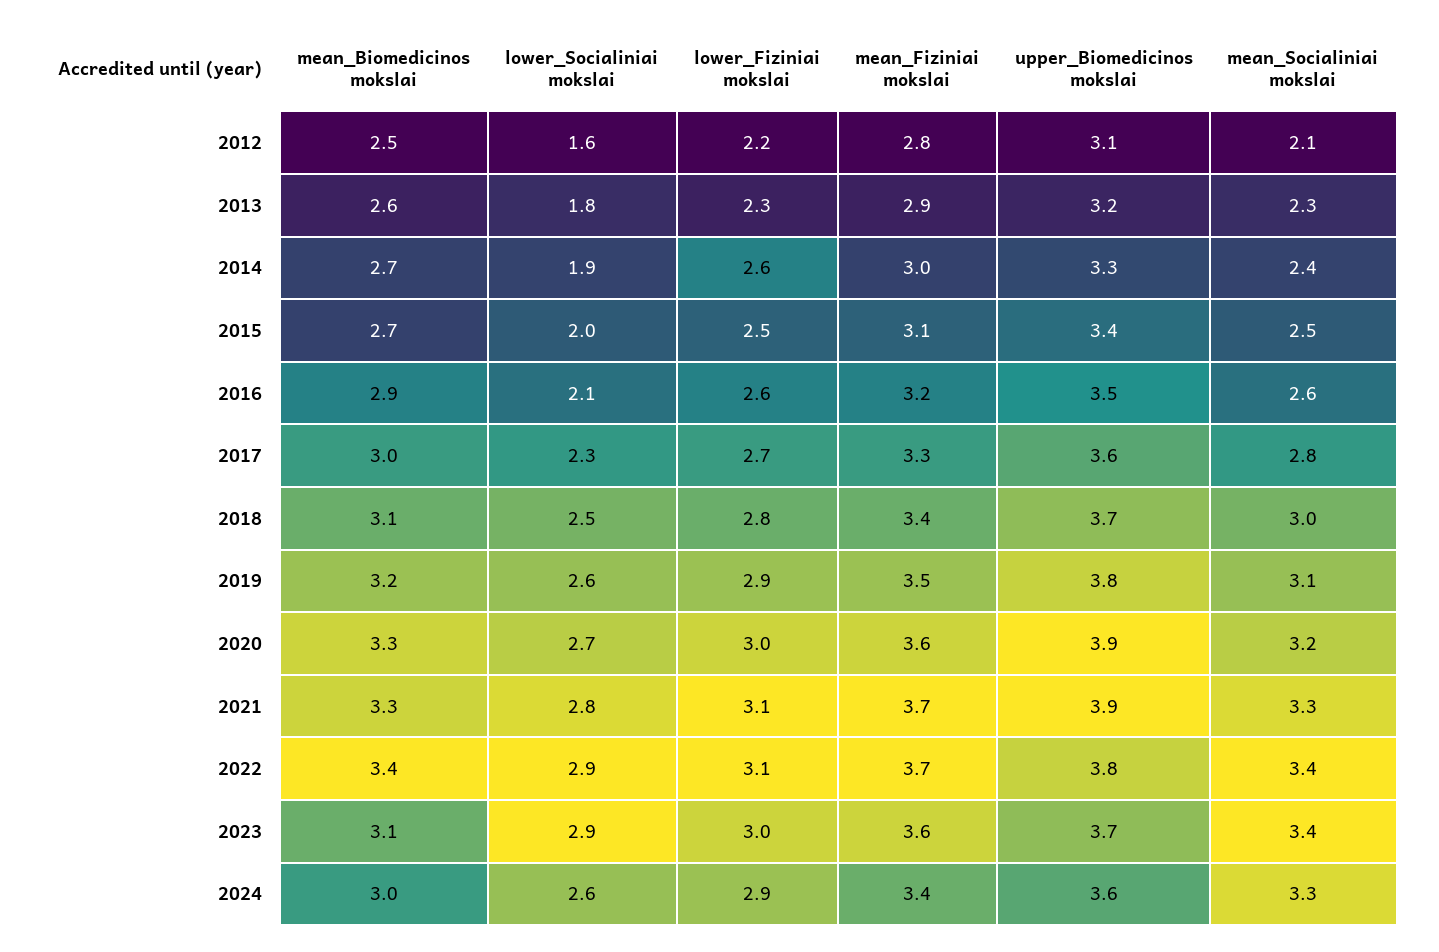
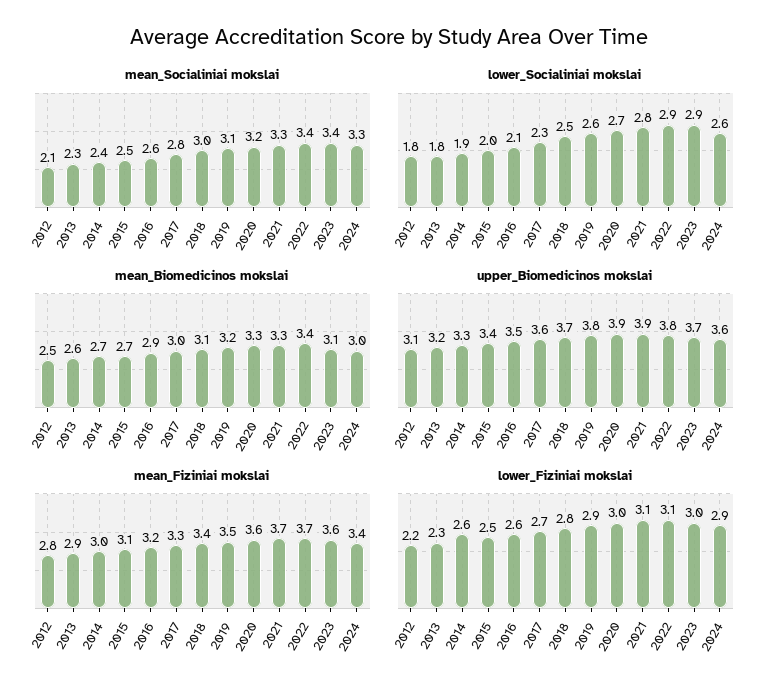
  {
    "mean_Biomedicinos mokslai": {
      "2012": 2.5,
      "2013": 2.6,
      "2014": 2.7,
      "2015": 2.7,
      "2016": 2.9,
      "2017": 3,
      "2018": 3.1,
      "2019": 3.2,
      "2020": 3.3,
      "2021": 3.3,
      "2022": 3.4,
      "2023": 3.1,
      "2024": 3
    },
    "lower_Socialiniai mokslai": {
-     "2012": 1.6,
+     "2012": 1.8,
      "2013": 1.8,
      "2014": 1.9,
      "2015": 2,
      "2016": 2.1,
      "2017": 2.3,
      "2018": 2.5,
      "2019": 2.6,
      "2020": 2.7,
      "2021": 2.8,
      "2022": 2.9,
      "2023": 2.9,
      "2024": 2.6
    },
    "lower_Fiziniai mokslai": {
      "2012": 2.2,
      "2013": 2.3,
      "2014": 2.6,
      "2015": 2.5,
      "2016": 2.6,
      "2017": 2.7,
      "2018": 2.8,
      "2019": 2.9,
      "2020": 3,
      "2021": 3.1,
      "2022": 3.1,
      "2023": 3,
      "2024": 2.9
    },
    "mean_Fiziniai mokslai": {
      "2012": 2.8,
      "2013": 2.9,
      "2014": 3,
      "2015": 3.1,
      "2016": 3.2,
      "2017": 3.3,
      "2018": 3.4,
      "2019": 3.5,
      "2020": 3.6,
      "2021": 3.7,
      "2022": 3.7,
      "2023": 3.6,
      "2024": 3.4
    },
    "upper_Biomedicinos mokslai": {
      "2012": 3.1,
      "2013": 3.2,
      "2014": 3.3,
      "2015": 3.4,
      "2016": 3.5,
      "2017": 3.6,
      "2018": 3.7,
      "2019": 3.8,
      "2020": 3.9,
      "2021": 3.9,
      "2022": 3.8,
      "2023": 3.7,
      "2024": 3.6
    },
    "mean_Socialiniai mokslai": {
      "2012": 2.1,
      "2013": 2.3,
      "2014": 2.4,
      "2015": 2.5,
      "2016": 2.6,
      "2017": 2.8,
      "2018": 3,
      "2019": 3.1,
      "2020": 3.2,
      "2021": 3.3,
      "2022": 3.4,
      "2023": 3.4,
      "2024": 3.3
    }
  }

